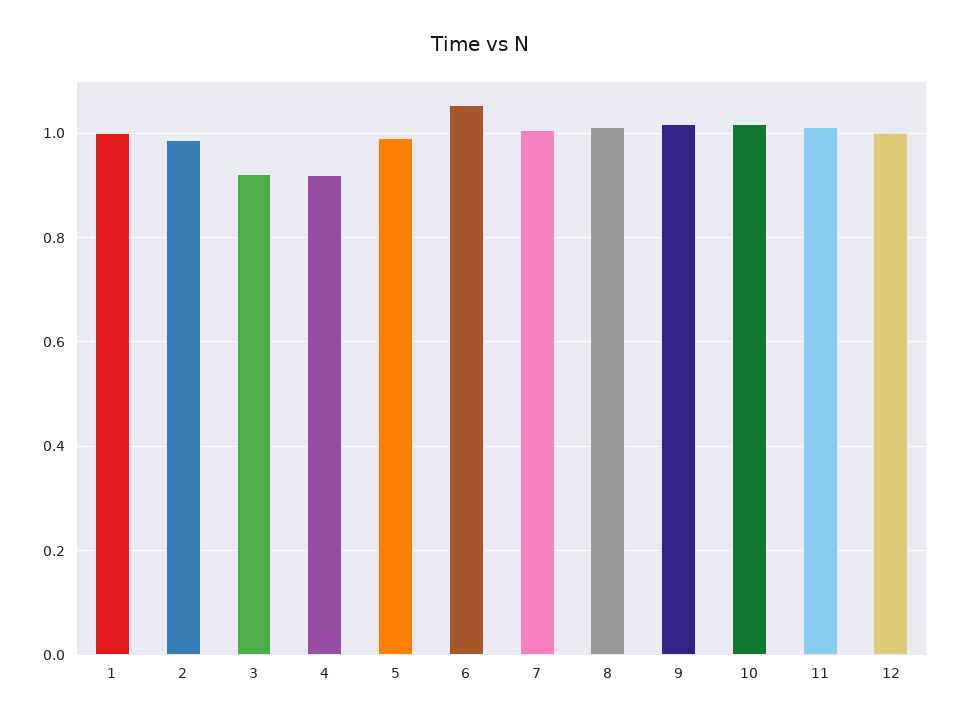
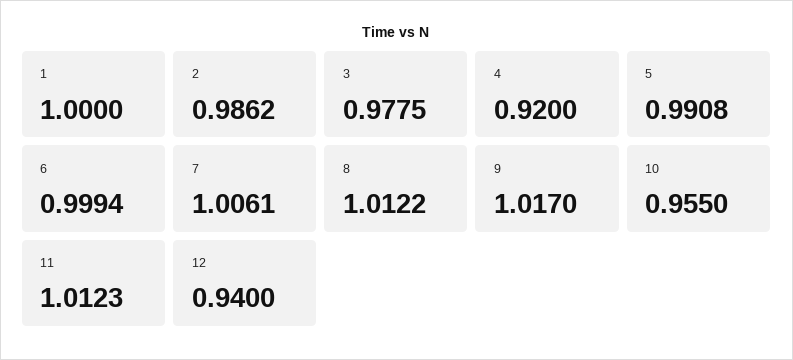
  {
    "1": 1,
    "2": 0.9862,
-   "3": 0.92,
+   "3": 0.9775,
    "4": 0.92,
    "5": 0.9908,
-   "6": 1.06,
+   "6": 0.9994,
    "7": 1.0061,
    "8": 1.0122,
    "9": 1.017,
-   "10": 1.02,
+   "10": 0.955,
    "11": 1.0123,
-   "12": 1
+   "12": 0.94
  }

